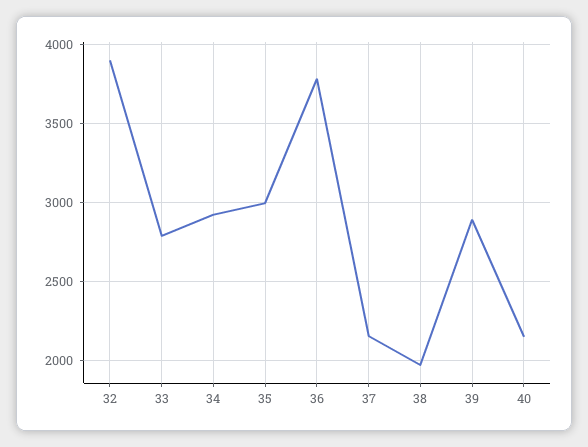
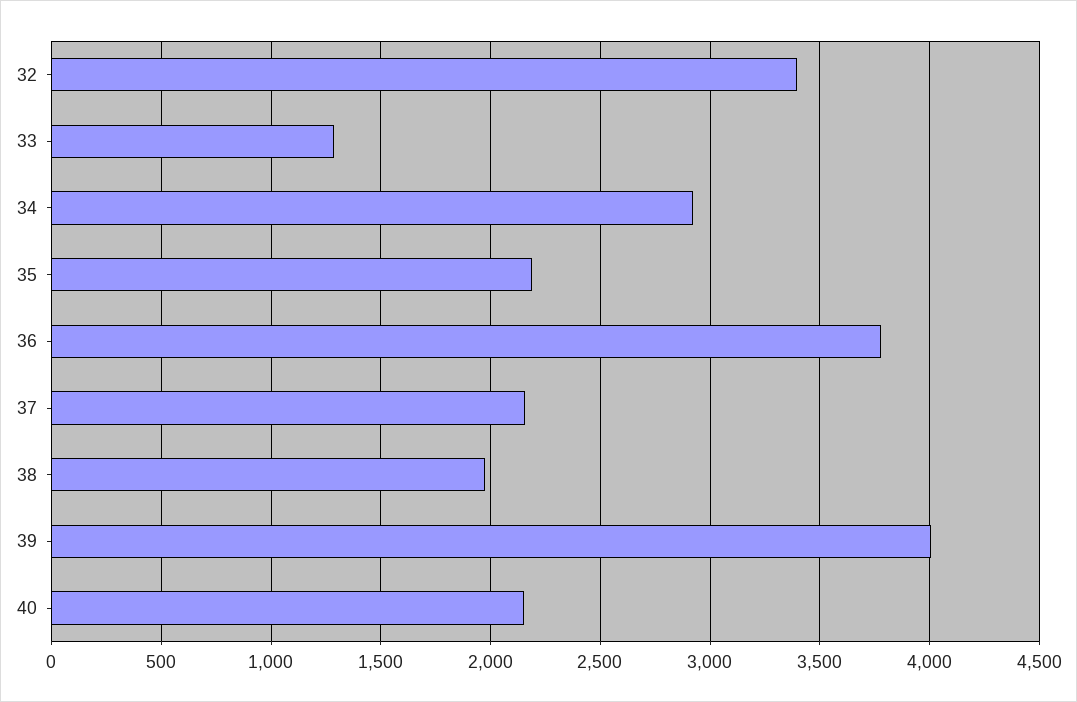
  {
-   "32": 3900,
+   "32": 3400,
-   "33": 2800,
+   "33": 1300,
    "34": 2900,
-   "35": 3000,
+   "35": 2200,
    "36": 3800,
    "37": 2150,
    "38": 1950,
-   "39": 2900,
+   "39": 4000,
    "40": 2150
  }

